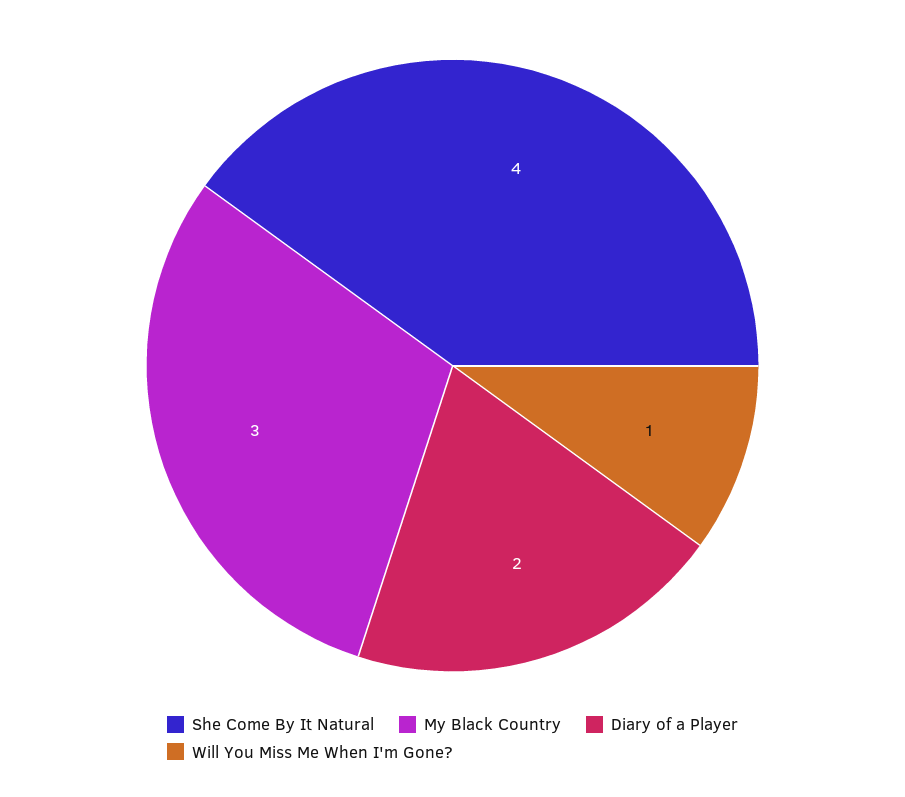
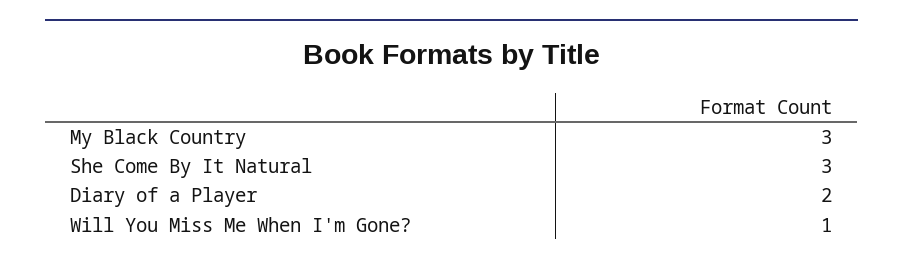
  {
-   "She Come By It Natural": 4,
+   "She Come By It Natural": 3,
    "My Black Country": 3,
    "Diary of a Player": 2,
    "Will You Miss Me When I'm Gone?": 1
  }

